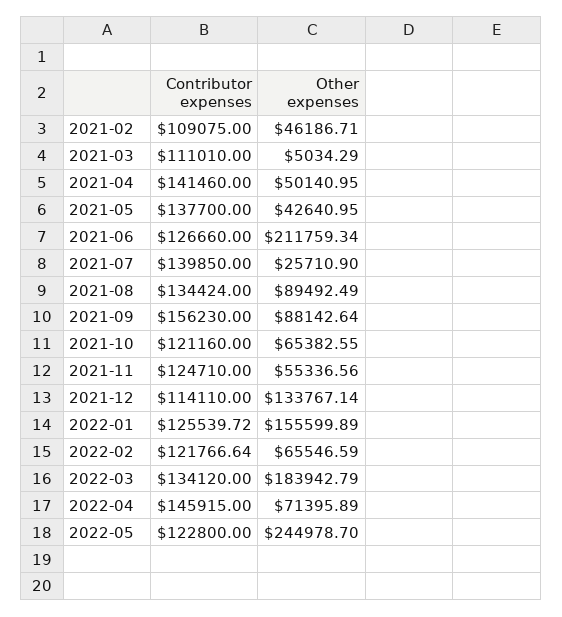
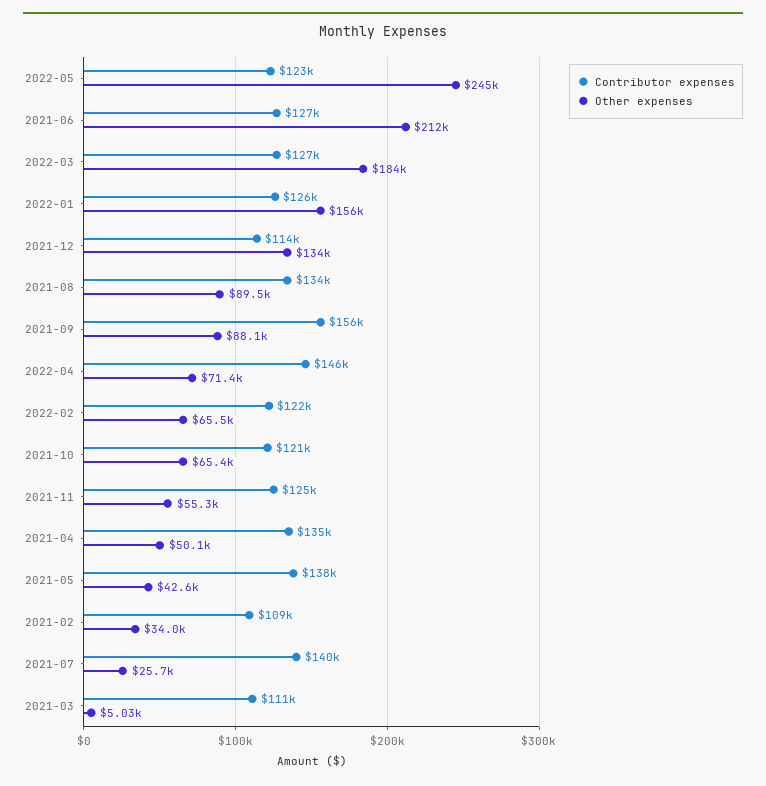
  {
    "Contributor expenses": {
      "2021-02": 109075,
      "2021-03": 111010,
-     "2021-04": 141460,
+     "2021-04": 135000,
      "2021-05": 137700,
      "2021-06": 126660,
      "2021-07": 139850,
      "2021-08": 134424,
      "2021-09": 156230,
      "2021-10": 121160,
      "2021-11": 124710,
      "2021-12": 114110,
      "2022-01": 125539.72,
      "2022-02": 121766.64,
-     "2022-03": 134120,
+     "2022-03": 127000,
      "2022-04": 145915,
      "2022-05": 122800
    },
    "Other expenses": {
-     "2021-02": 46186.71,
+     "2021-02": 34000,
      "2021-03": 5034.29,
      "2021-04": 50140.95,
      "2021-05": 42640.95,
      "2021-06": 211759.34,
      "2021-07": 25710.9,
      "2021-08": 89492.49,
      "2021-09": 88142.64,
      "2021-10": 65382.55,
      "2021-11": 55336.56,
      "2021-12": 133767.14,
      "2022-01": 155599.89,
      "2022-02": 65546.59,
      "2022-03": 183942.79,
      "2022-04": 71395.89,
      "2022-05": 244978.7
    }
  }

